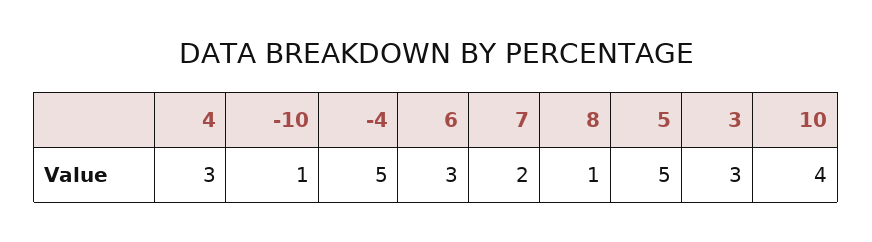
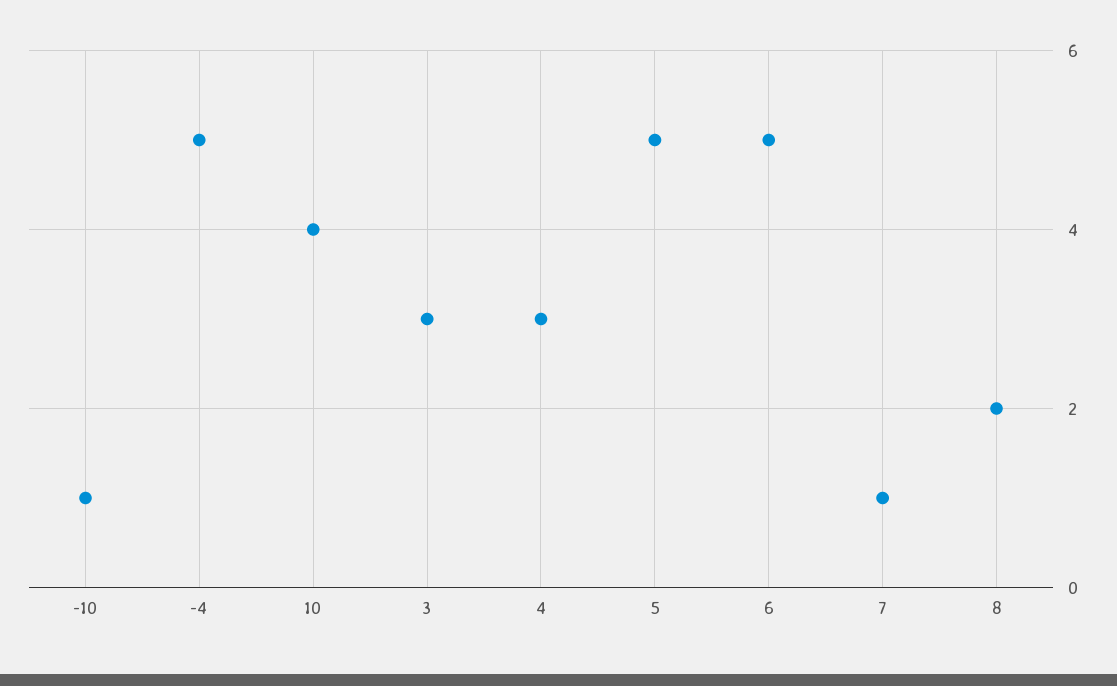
  {
    "4": 3,
    "-10": 1,
    "-4": 5,
-   "6": 3,
+   "6": 5,
-   "7": 2,
+   "7": 1,
-   "8": 1,
+   "8": 2,
    "5": 5,
    "3": 3,
    "10": 4
  }

